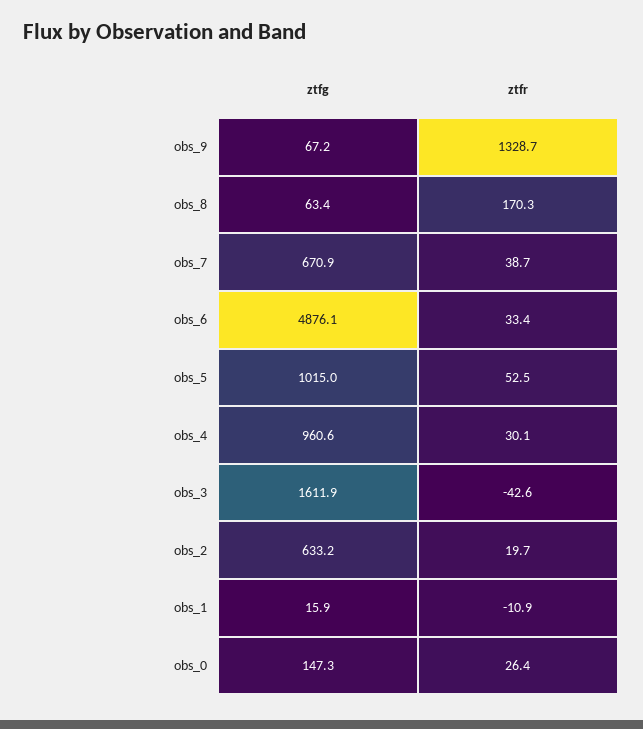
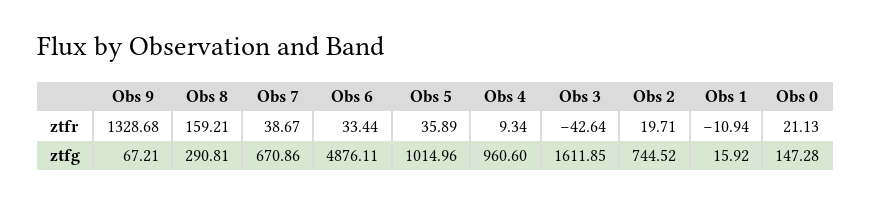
  {
    "ztfg": {
      "obs_9": 67.21,
-     "obs_8": 63.4,
+     "obs_8": 290.81,
      "obs_7": 670.86,
      "obs_6": 4876.11,
      "obs_5": 1014.96,
      "obs_4": 960.6,
      "obs_3": 1611.85,
-     "obs_2": 633.2,
+     "obs_2": 744.52,
      "obs_1": 15.92,
      "obs_0": 147.28
    },
    "ztfr": {
      "obs_9": 1328.68,
-     "obs_8": 170.3,
+     "obs_8": 159.21,
      "obs_7": 38.67,
      "obs_6": 33.44,
-     "obs_5": 52.5,
+     "obs_5": 35.89,
-     "obs_4": 30.1,
+     "obs_4": 9.34,
      "obs_3": -42.64,
      "obs_2": 19.71,
      "obs_1": -10.94,
-     "obs_0": 26.4
+     "obs_0": 21.13
    }
  }

